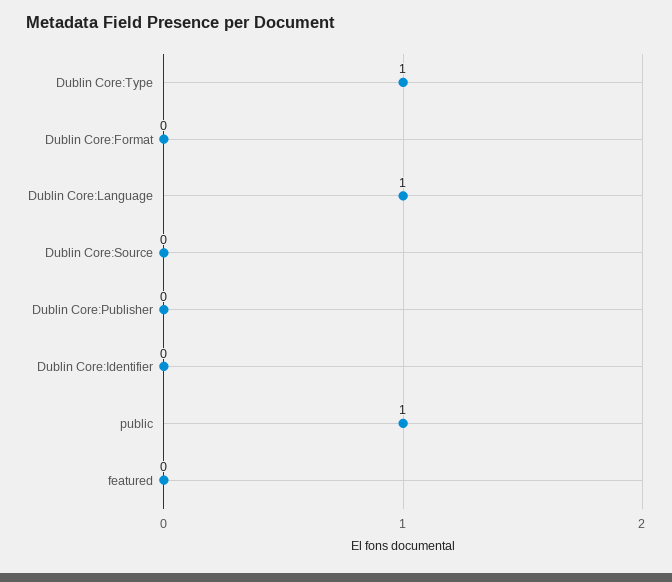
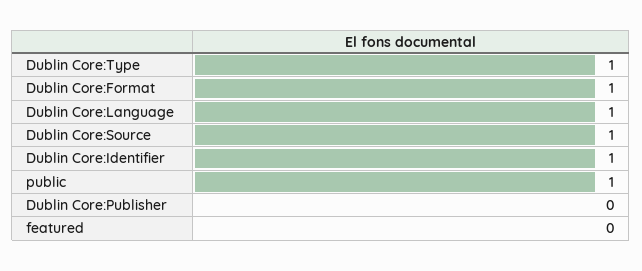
  {
    "Dublin Core:Type": 1,
-   "Dublin Core:Format": 0,
+   "Dublin Core:Format": 1,
    "Dublin Core:Language": 1,
-   "Dublin Core:Source": 0,
+   "Dublin Core:Source": 1,
    "Dublin Core:Publisher": 0,
-   "Dublin Core:Identifier": 0,
+   "Dublin Core:Identifier": 1,
    "public": 1,
    "featured": 0
  }

